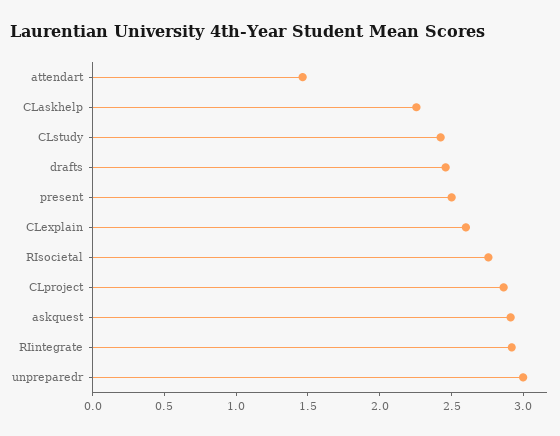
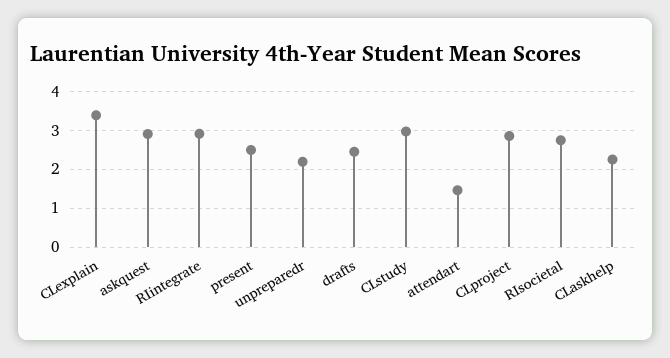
  {
    "attendart": 1.5,
    "CLaskhelp": 2.3,
-   "CLstudy": 2.4,
+   "CLstudy": 3,
    "drafts": 2.5,
    "present": 2.5,
-   "CLexplain": 2.6,
+   "CLexplain": 3.4,
    "RIsocietal": 2.8,
    "CLproject": 2.9,
    "askquest": 2.9,
    "RIintegrate": 2.9,
-   "unpreparedr": 3
+   "unpreparedr": 2.2
  }

